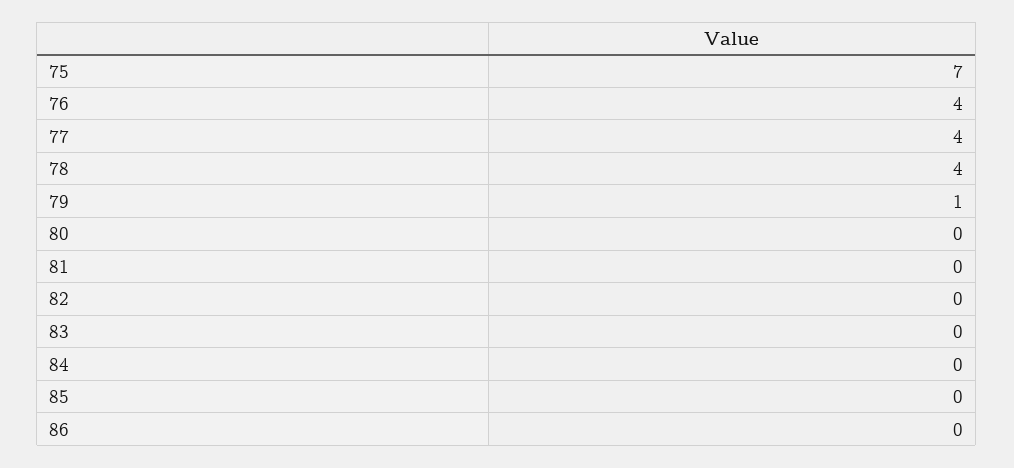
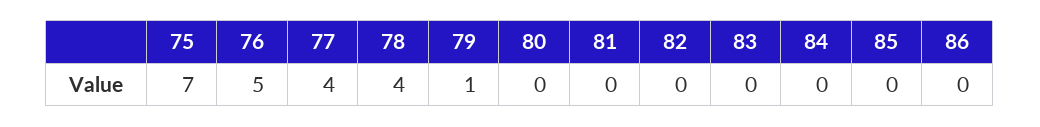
  {
    "75": 7,
-   "76": 4,
+   "76": 5,
    "77": 4,
    "78": 4,
    "79": 1,
    "80": 0,
    "81": 0,
    "82": 0,
    "83": 0,
    "84": 0,
    "85": 0,
    "86": 0
  }

